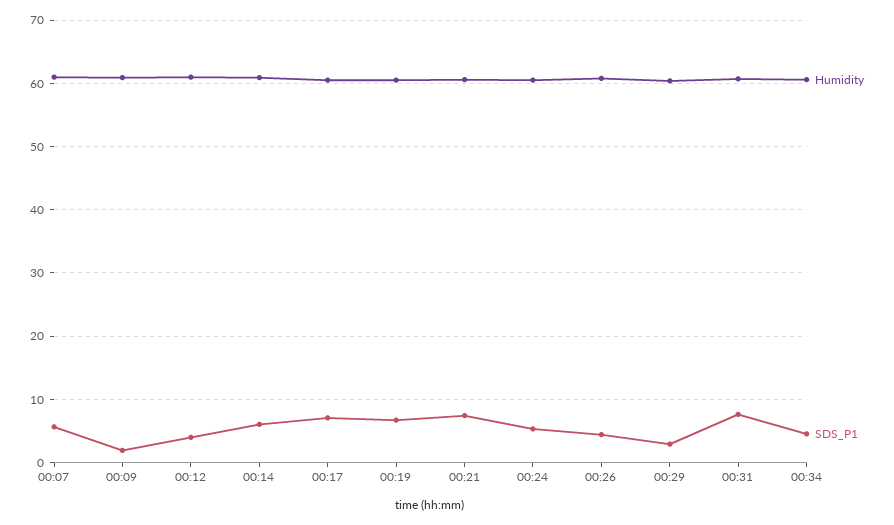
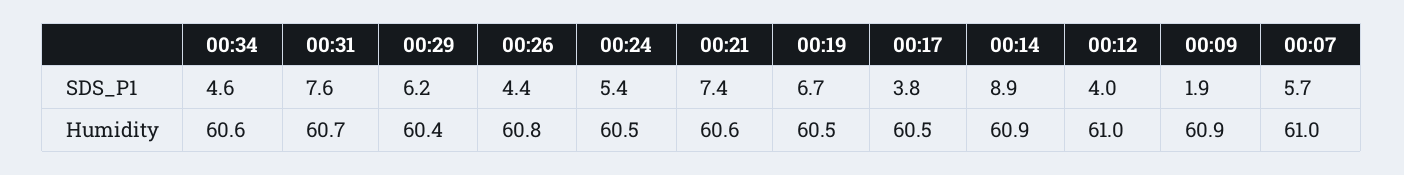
  {
    "Humidity": {
      "00:07": 61,
      "00:09": 60.9,
      "00:12": 61,
      "00:14": 60.9,
      "00:17": 60.5,
      "00:19": 60.5,
      "00:21": 60.6,
      "00:24": 60.5,
      "00:26": 60.8,
      "00:29": 60.4,
      "00:31": 60.7,
      "00:34": 60.6
    },
    "SDS_P1": {
      "00:07": 5.7,
      "00:09": 1.9,
      "00:12": 4,
-     "00:14": 6,
+     "00:14": 8.9,
-     "00:17": 7,
+     "00:17": 3.8,
      "00:19": 6.7,
      "00:21": 7.4,
      "00:24": 5.4,
      "00:26": 4.4,
-     "00:29": 3,
+     "00:29": 6.2,
      "00:31": 7.6,
      "00:34": 4.6
    }
  }

